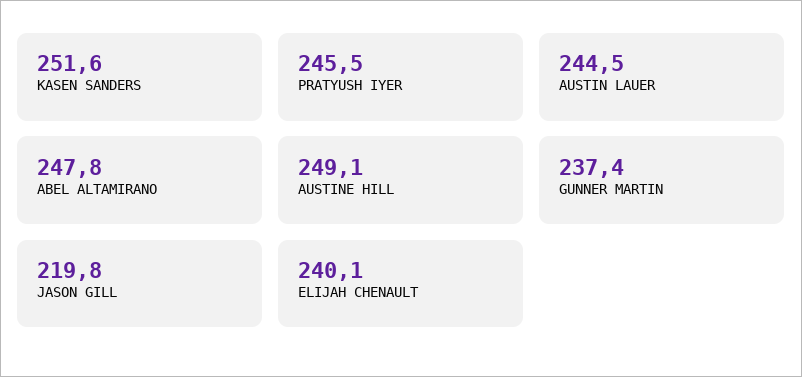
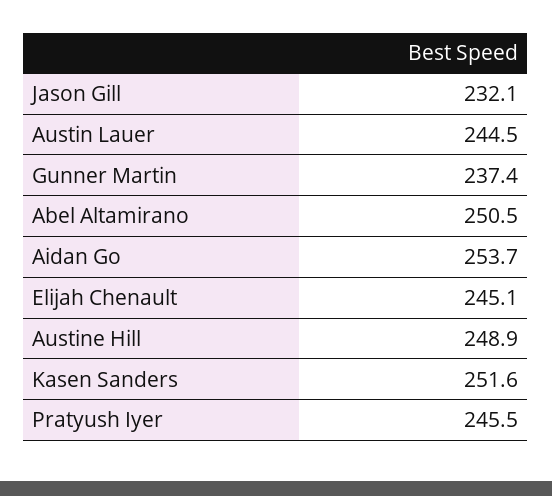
  {
    "KASEN SANDERS": 251.6,
    "PRATYUSH IYER": 245.5,
    "AUSTIN LAUER": 244.5,
-   "ABEL ALTAMIRANO": 247.8,
+   "ABEL ALTAMIRANO": 250.5,
-   "AUSTINE HILL": 249.1,
+   "AUSTINE HILL": 248.9,
    "GUNNER MARTIN": 237.4,
-   "JASON GILL": 219.8,
+   "JASON GILL": 232.1,
-   "ELIJAH CHENAULT": 240.1
+   "ELIJAH CHENAULT": 245.1,
+   "Aidan Go": 253.7
  }

